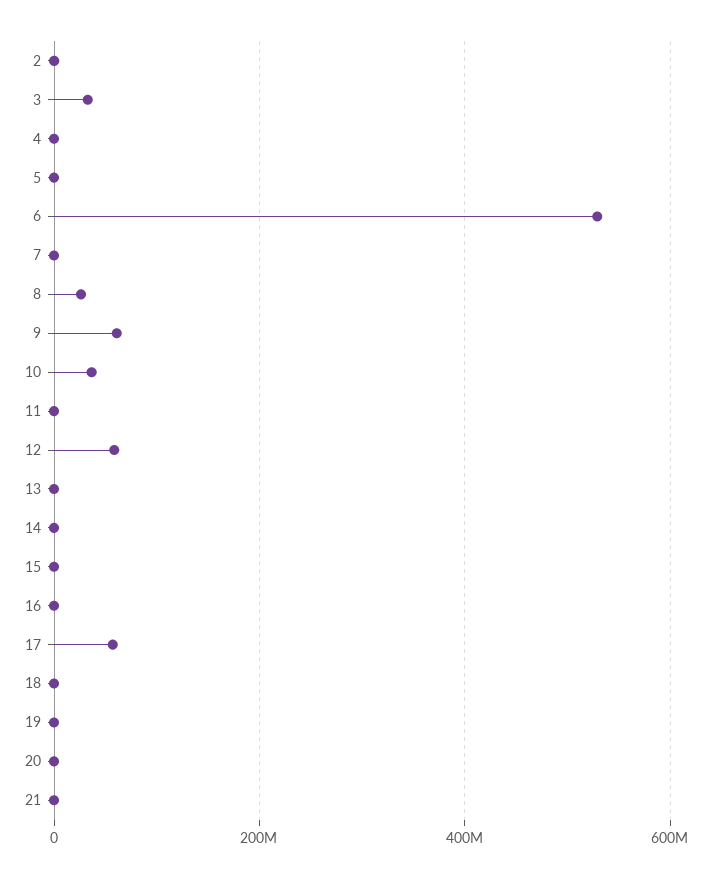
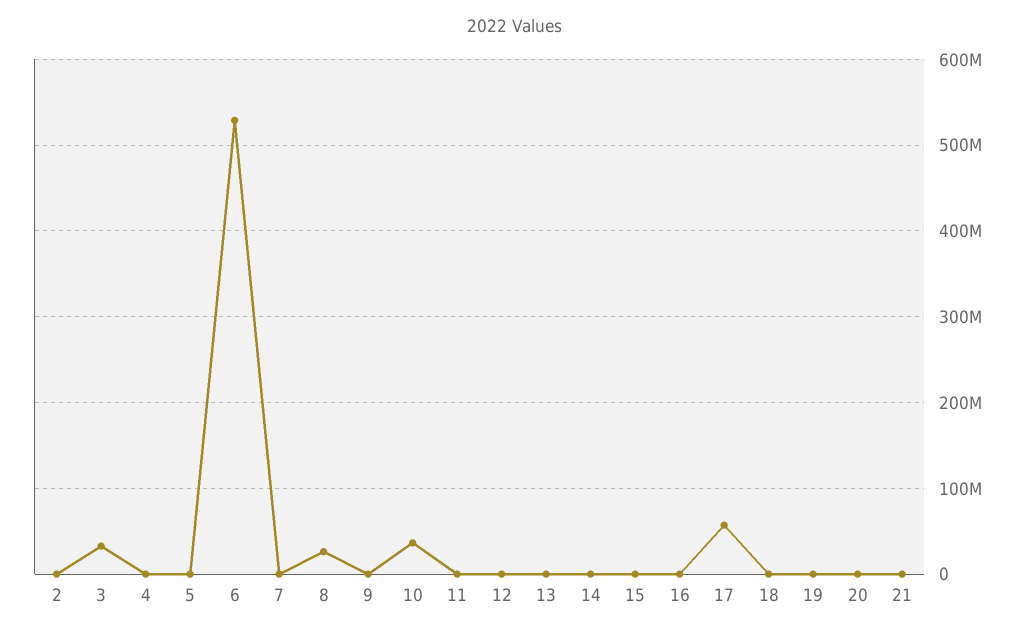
  {
    "2": 0,
    "3": 30000000,
    "4": 0,
    "5": 0,
    "6": 530000000,
    "7": 0,
    "8": 30000000,
-   "9": 60000000,
+   "9": 0,
    "10": 40000000,
    "11": 0,
-   "12": 60000000,
+   "12": 0,
    "13": 0,
    "14": 0,
    "15": 0,
    "16": 0,
    "17": 60000000,
    "18": 0,
    "19": 0,
    "20": 0,
    "21": 0
  }

